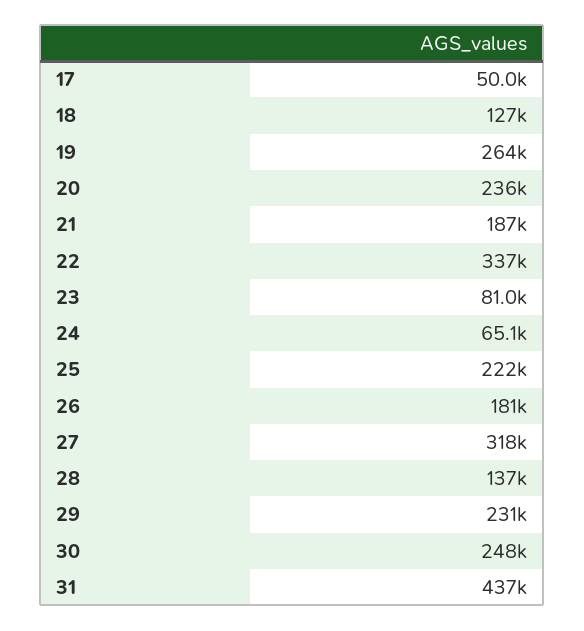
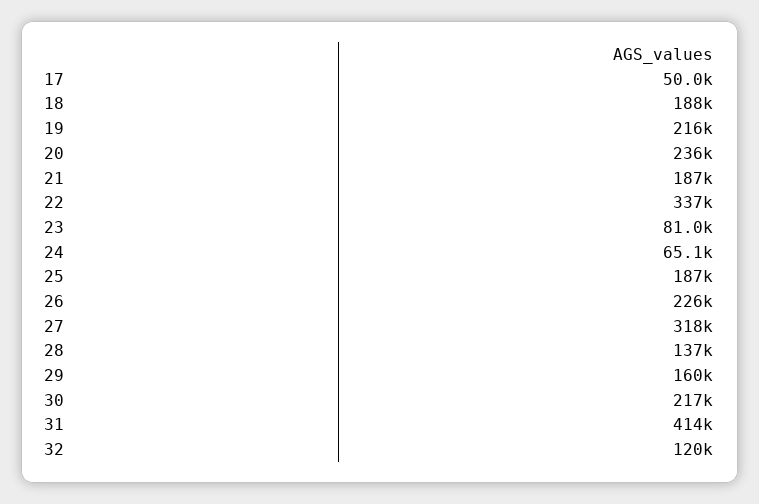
  {
    "17": 50000,
-   "18": 127000,
+   "18": 188000,
-   "19": 264000,
+   "19": 216000,
    "20": 236000,
    "21": 187000,
    "22": 337000,
    "23": 81000,
    "24": 65100,
-   "25": 222000,
+   "25": 187000,
-   "26": 181000,
+   "26": 226000,
    "27": 318000,
    "28": 137000,
-   "29": 231000,
+   "29": 160000,
-   "30": 248000,
+   "30": 217000,
-   "31": 437000
+   "31": 414000,
+   "32": 120000
  }

